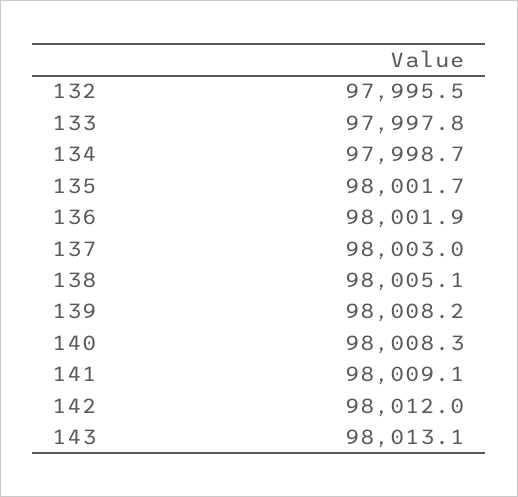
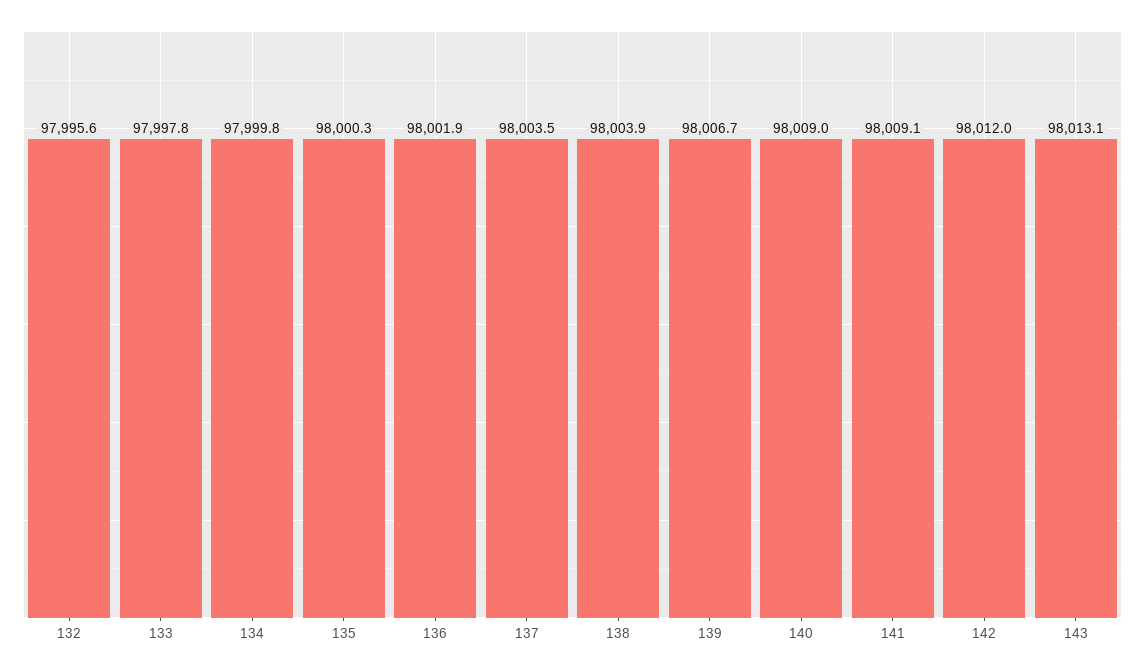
  {
-   "132": 97995.5,
+   "132": 97995.6,
    "133": 97997.8,
-   "134": 97998.7,
+   "134": 97999.8,
-   "135": 98001.7,
+   "135": 98000.3,
    "136": 98001.9,
-   "137": 98003,
+   "137": 98003.5,
-   "138": 98005.1,
+   "138": 98003.9,
-   "139": 98008.2,
+   "139": 98006.7,
-   "140": 98008.3,
+   "140": 98009,
    "141": 98009.1,
    "142": 98012,
    "143": 98013.1
  }

